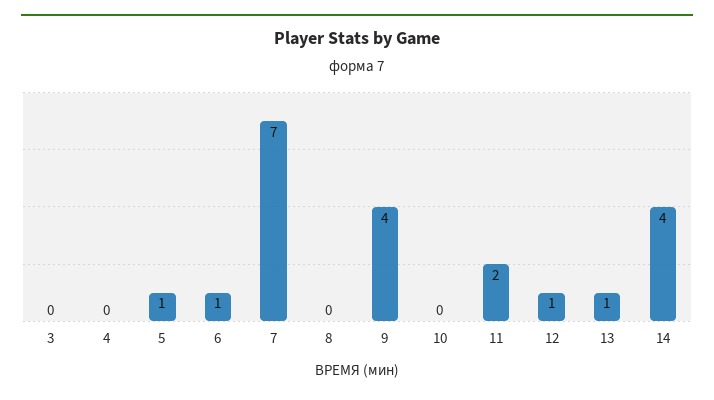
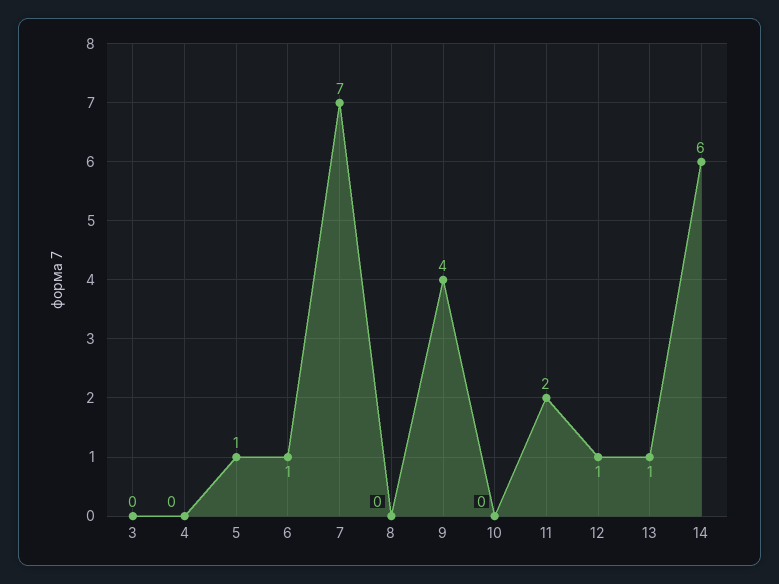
  {
    "3": 0,
    "4": 0,
    "5": 1,
    "6": 1,
    "7": 7,
    "8": 0,
    "9": 4,
    "10": 0,
    "11": 2,
    "12": 1,
    "13": 1,
-   "14": 4
+   "14": 6
  }

